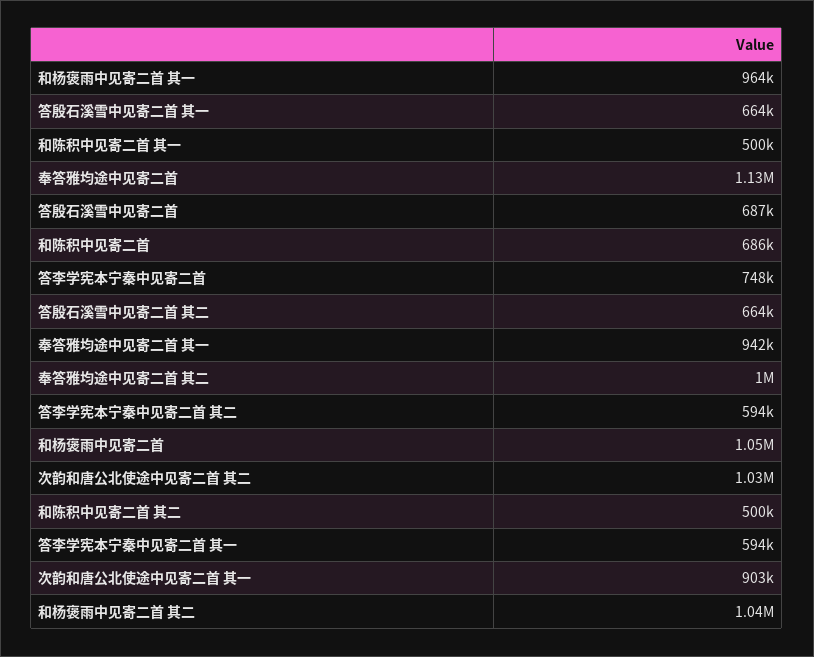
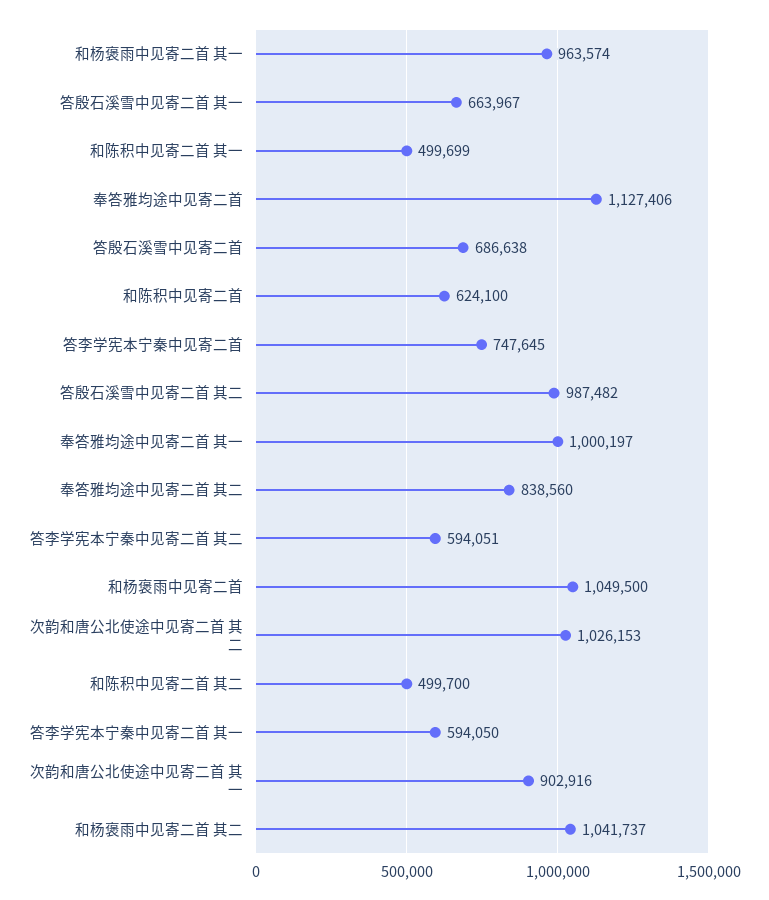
  {
    "和杨褒雨中见寄二首 其一": 963574,
    "答殷石溪雪中见寄二首 其一": 663967,
    "和陈积中见寄二首 其一": 499699,
    "奉答雅均途中见寄二首": 1127406,
    "答殷石溪雪中见寄二首": 686638,
-   "和陈积中见寄二首": 686000,
+   "和陈积中见寄二首": 624100,
    "答李学宪本宁秦中见寄二首": 747645,
-   "答殷石溪雪中见寄二首 其二": 664000,
+   "答殷石溪雪中见寄二首 其二": 987482,
-   "奉答雅均途中见寄二首 其一": 942000,
+   "奉答雅均途中见寄二首 其一": 1000197,
-   "奉答雅均途中见寄二首 其二": 1000000,
+   "奉答雅均途中见寄二首 其二": 838560,
    "答李学宪本宁秦中见寄二首 其二": 594051,
    "和杨褒雨中见寄二首": 1049500,
    "次韵和唐公北使途中见寄二首 其二": 1026153,
    "和陈积中见寄二首 其二": 499700,
    "答李学宪本宁秦中见寄二首 其一": 594050,
    "次韵和唐公北使途中见寄二首 其一": 902916,
    "和杨褒雨中见寄二首 其二": 1041737
  }

